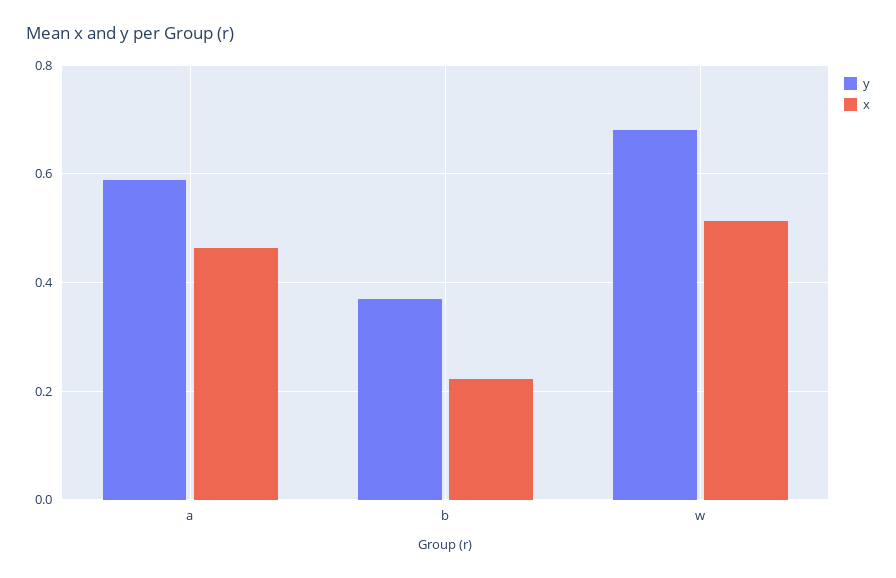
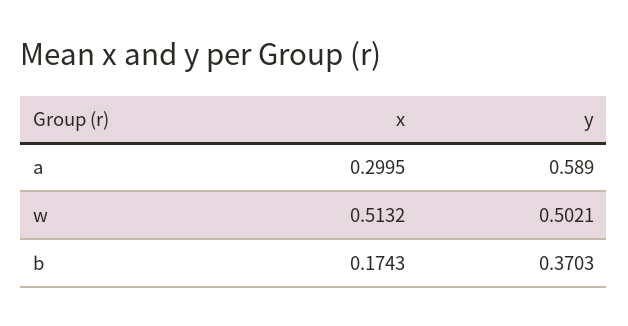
  {
    "y": {
      "a": 0.589,
      "b": 0.3703,
-     "w": 0.68
+     "w": 0.5021
    },
    "x": {
-     "a": 0.46,
+     "a": 0.2995,
-     "b": 0.22,
+     "b": 0.1743,
      "w": 0.5132
    }
  }

